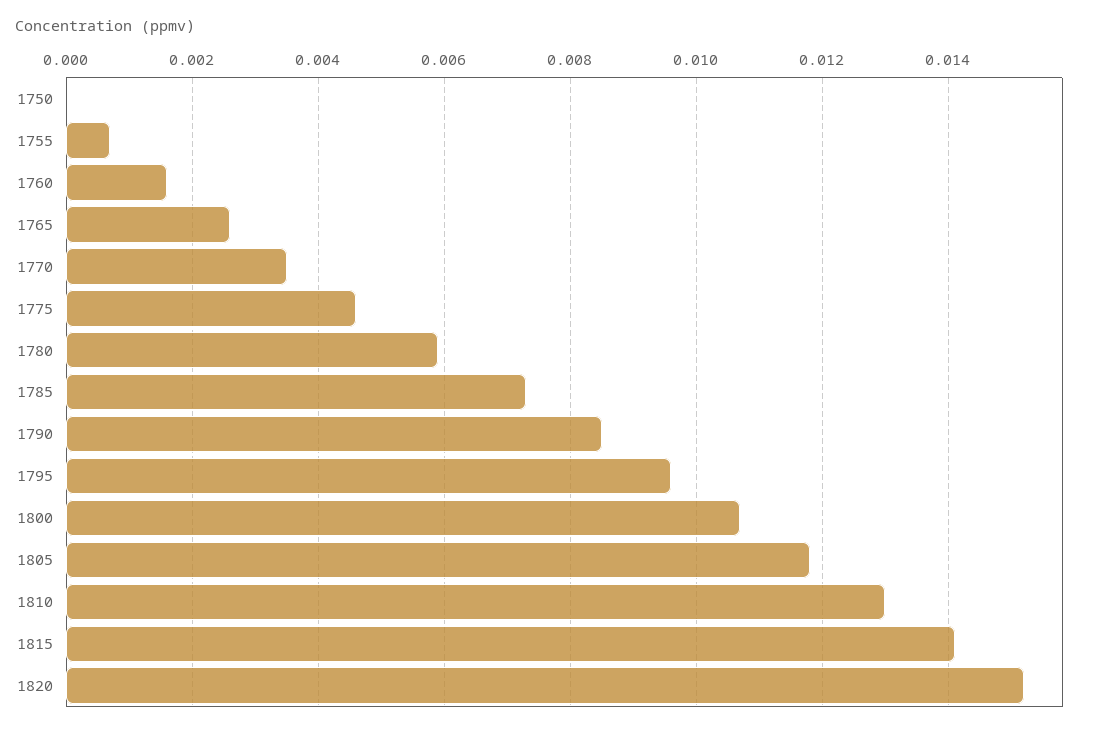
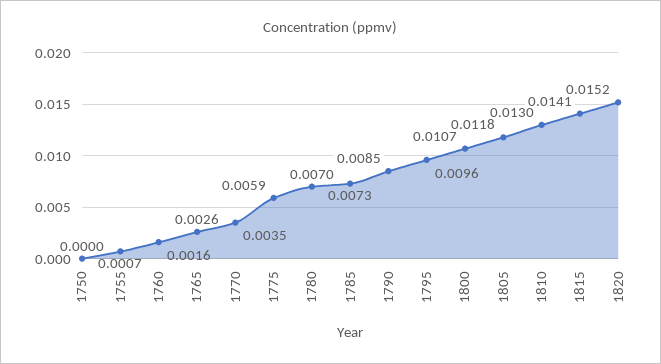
  {
    "1750": 0,
    "1755": 0.0007,
    "1760": 0.0016,
    "1765": 0.0026,
    "1770": 0.0035,
-   "1775": 0.0045,
+   "1775": 0.0059,
-   "1780": 0.006,
+   "1780": 0.007,
    "1785": 0.0073,
    "1790": 0.0085,
    "1795": 0.0096,
    "1800": 0.0107,
    "1805": 0.0118,
    "1810": 0.013,
    "1815": 0.0141,
    "1820": 0.0152
  }

